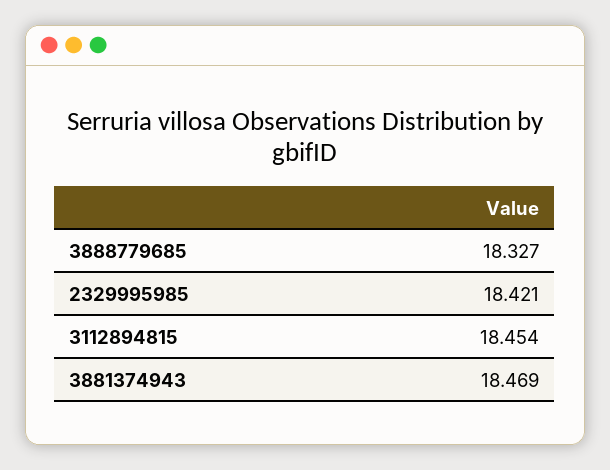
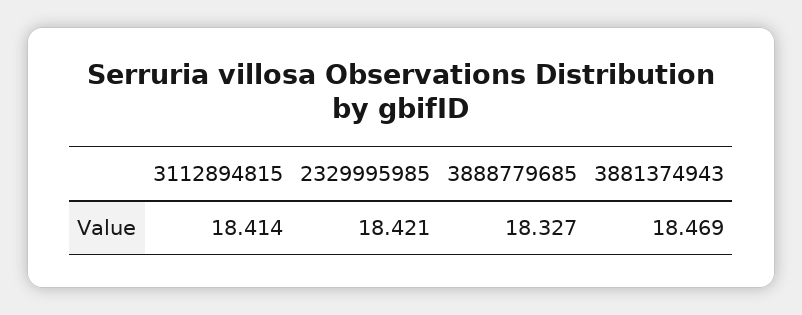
  {
    "3888779685": 18.327,
    "2329995985": 18.421,
-   "3112894815": 18.454,
+   "3112894815": 18.414,
    "3881374943": 18.469
  }

